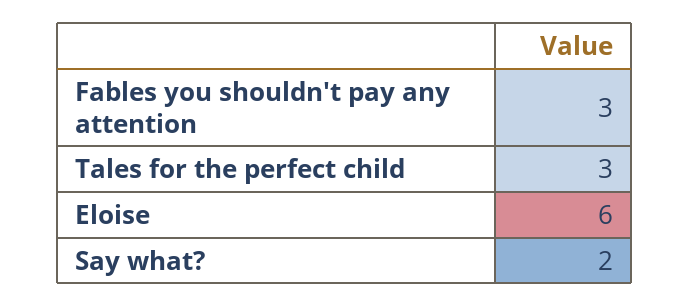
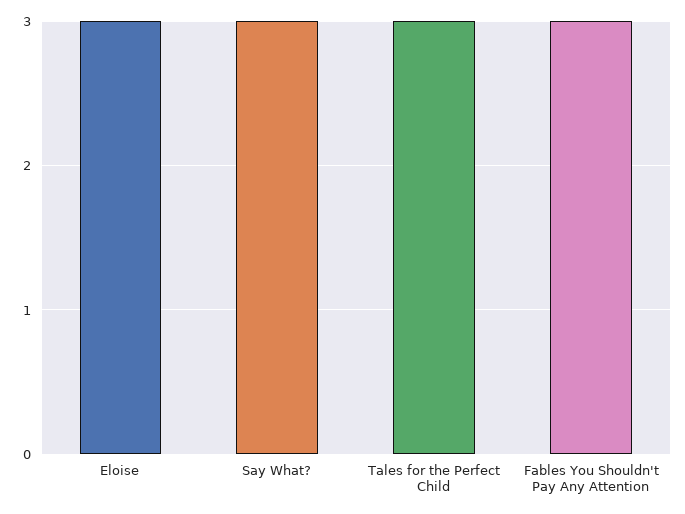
  {
    "Fables you shouldn't pay any attention": 3,
    "Tales for the perfect child": 3,
-   "Eloise": 6,
+   "Eloise": 3,
-   "Say what?": 2
+   "Say what?": 3
  }

